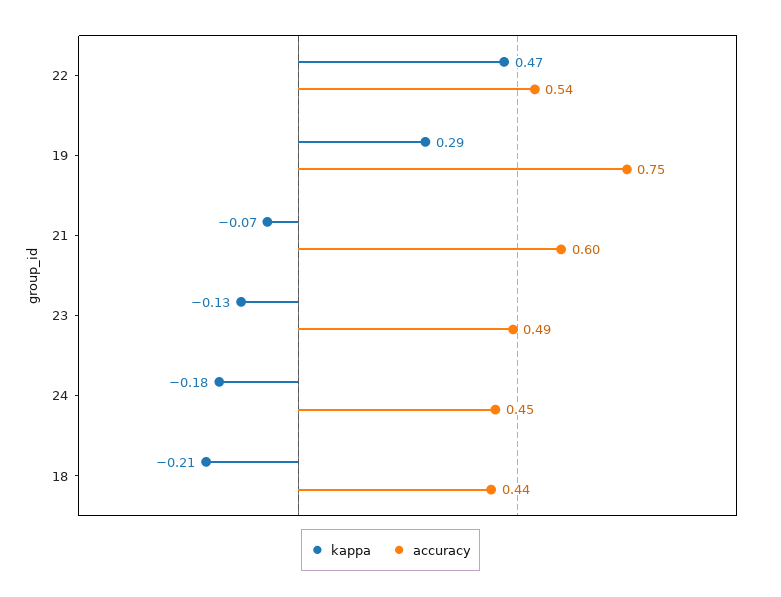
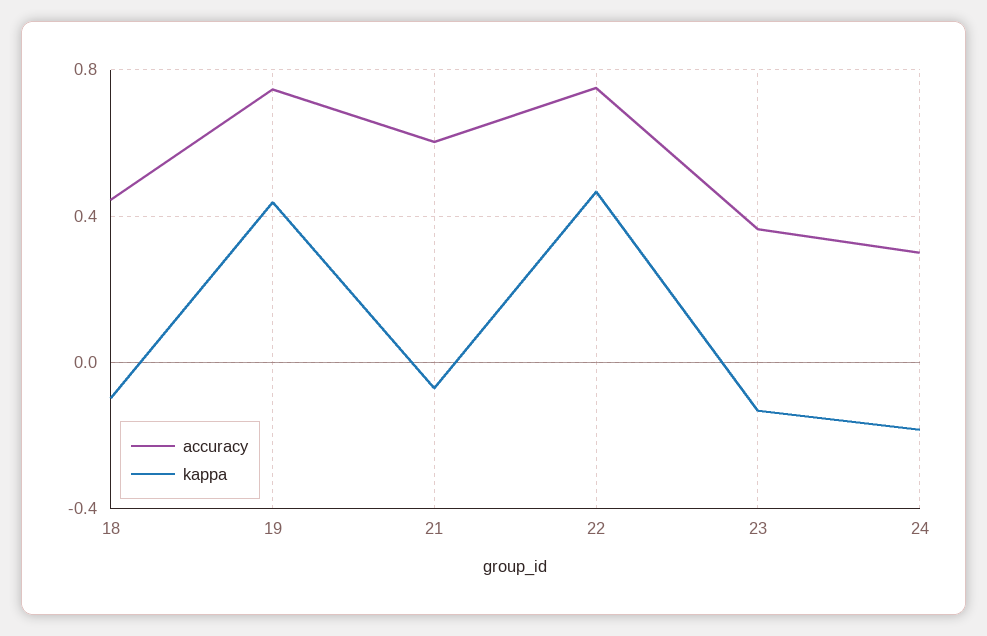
  {
    "kappa": {
      "22": 0.47,
-     "19": 0.29,
+     "19": 0.45,
      "21": -0.07,
      "23": -0.13,
      "24": -0.18,
-     "18": -0.21
+     "18": -0.1
    },
    "accuracy": {
-     "22": 0.54,
+     "22": 0.75,
      "19": 0.75,
      "21": 0.6,
-     "23": 0.49,
+     "23": 0.35,
-     "24": 0.45,
+     "24": 0.3,
      "18": 0.44
    }
  }

